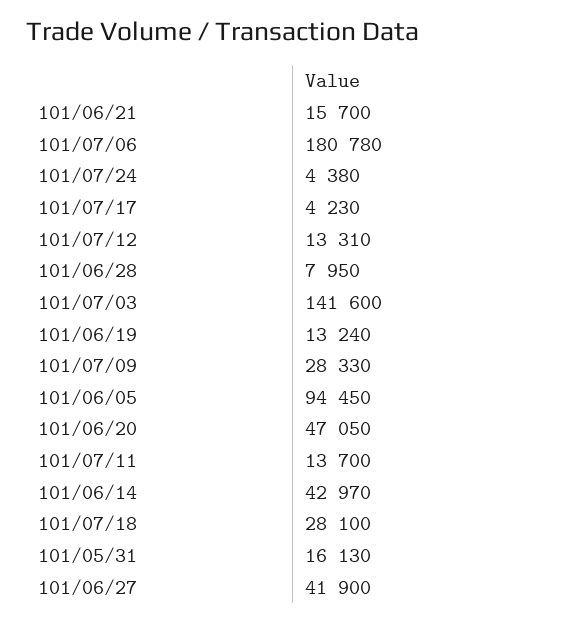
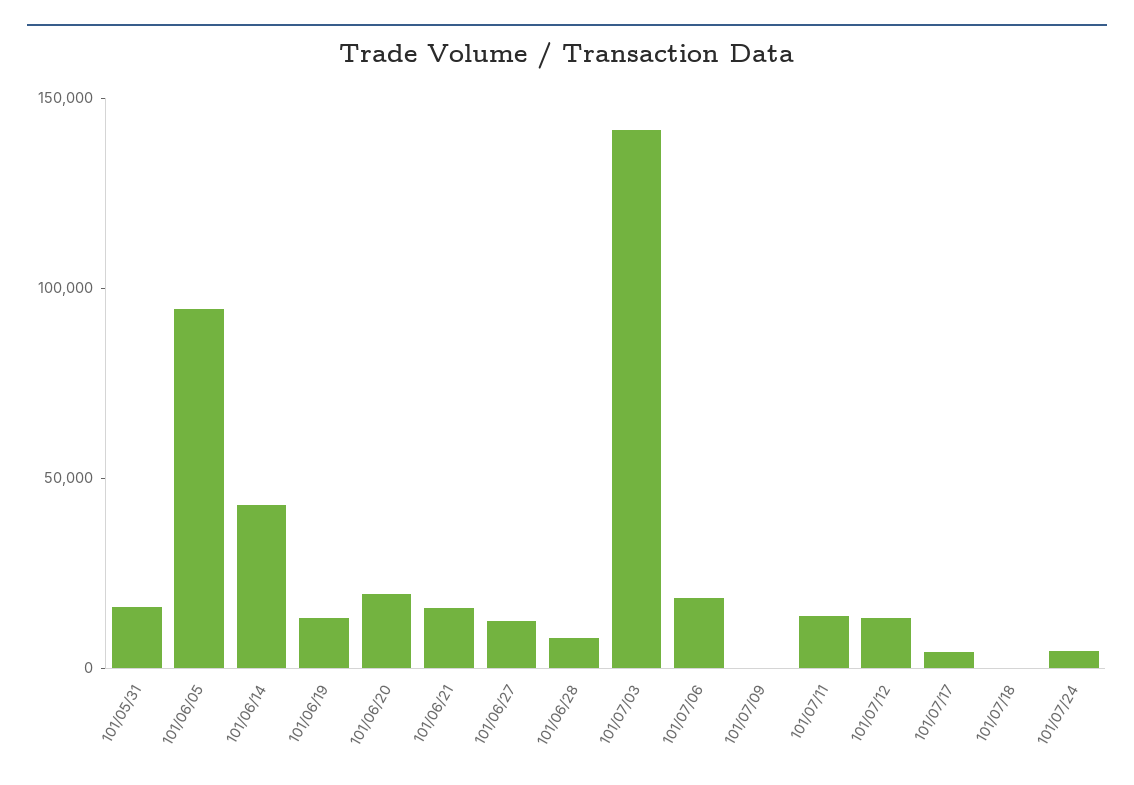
  {
    "101/06/21": 15700,
-   "101/07/06": 180780,
+   "101/07/06": 20000,
    "101/07/24": 4380,
    "101/07/17": 4230,
    "101/07/12": 13310,
    "101/06/28": 7950,
    "101/07/03": 141600,
    "101/06/19": 13240,
-   "101/07/09": 28330,
+   "101/07/09": 0,
    "101/06/05": 94450,
-   "101/06/20": 47050,
+   "101/06/20": 20000,
    "101/07/11": 13700,
    "101/06/14": 42970,
-   "101/07/18": 28100,
+   "101/07/18": 0,
    "101/05/31": 16130,
-   "101/06/27": 41900
+   "101/06/27": 10000
  }

